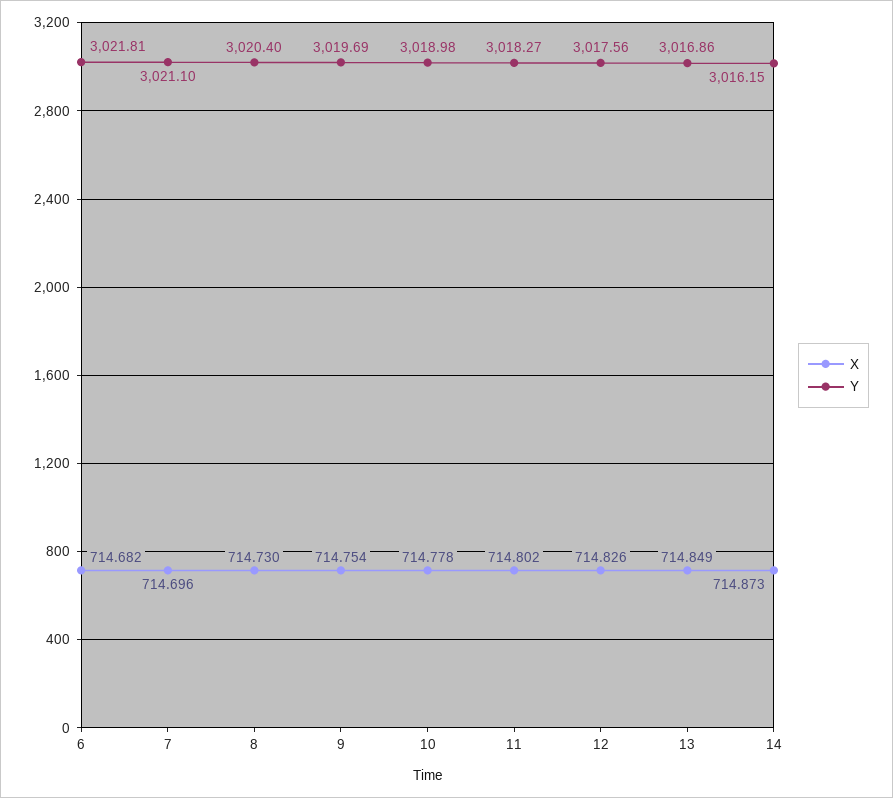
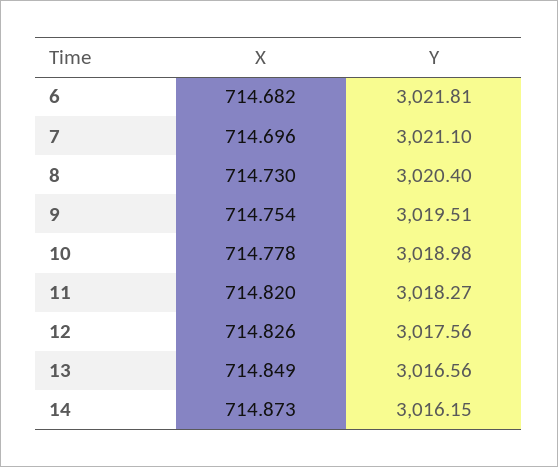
  {
    "X": {
      "6": 714.682,
      "7": 714.696,
      "8": 714.73,
      "9": 714.754,
      "10": 714.778,
-     "11": 714.802,
+     "11": 714.82,
      "12": 714.826,
      "13": 714.849,
      "14": 714.873
    },
    "Y": {
      "6": 3021.81,
      "7": 3021.1,
      "8": 3020.4,
-     "9": 3019.69,
+     "9": 3019.51,
      "10": 3018.98,
      "11": 3018.27,
      "12": 3017.56,
-     "13": 3016.86,
+     "13": 3016.56,
      "14": 3016.15
    }
  }

